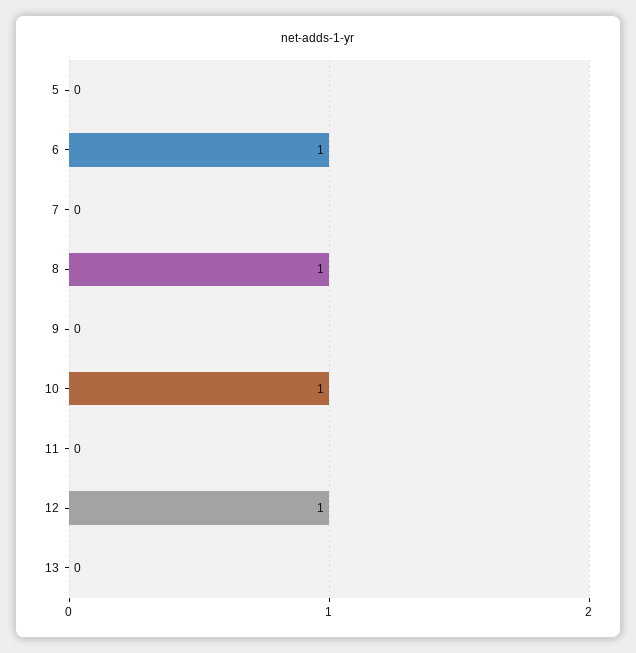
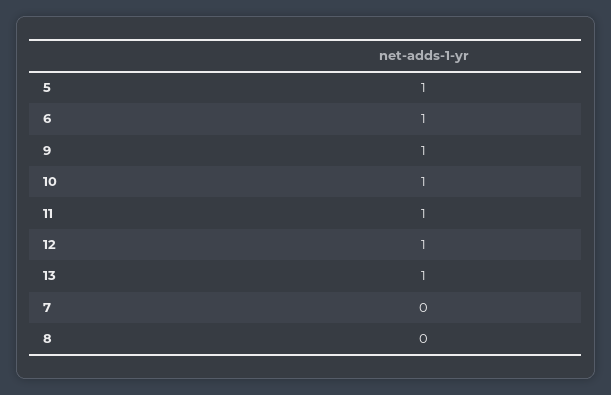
  {
-   "5": 0,
+   "5": 1,
    "6": 1,
    "7": 0,
-   "8": 1,
+   "8": 0,
-   "9": 0,
+   "9": 1,
    "10": 1,
-   "11": 0,
+   "11": 1,
    "12": 1,
-   "13": 0
+   "13": 1
  }

